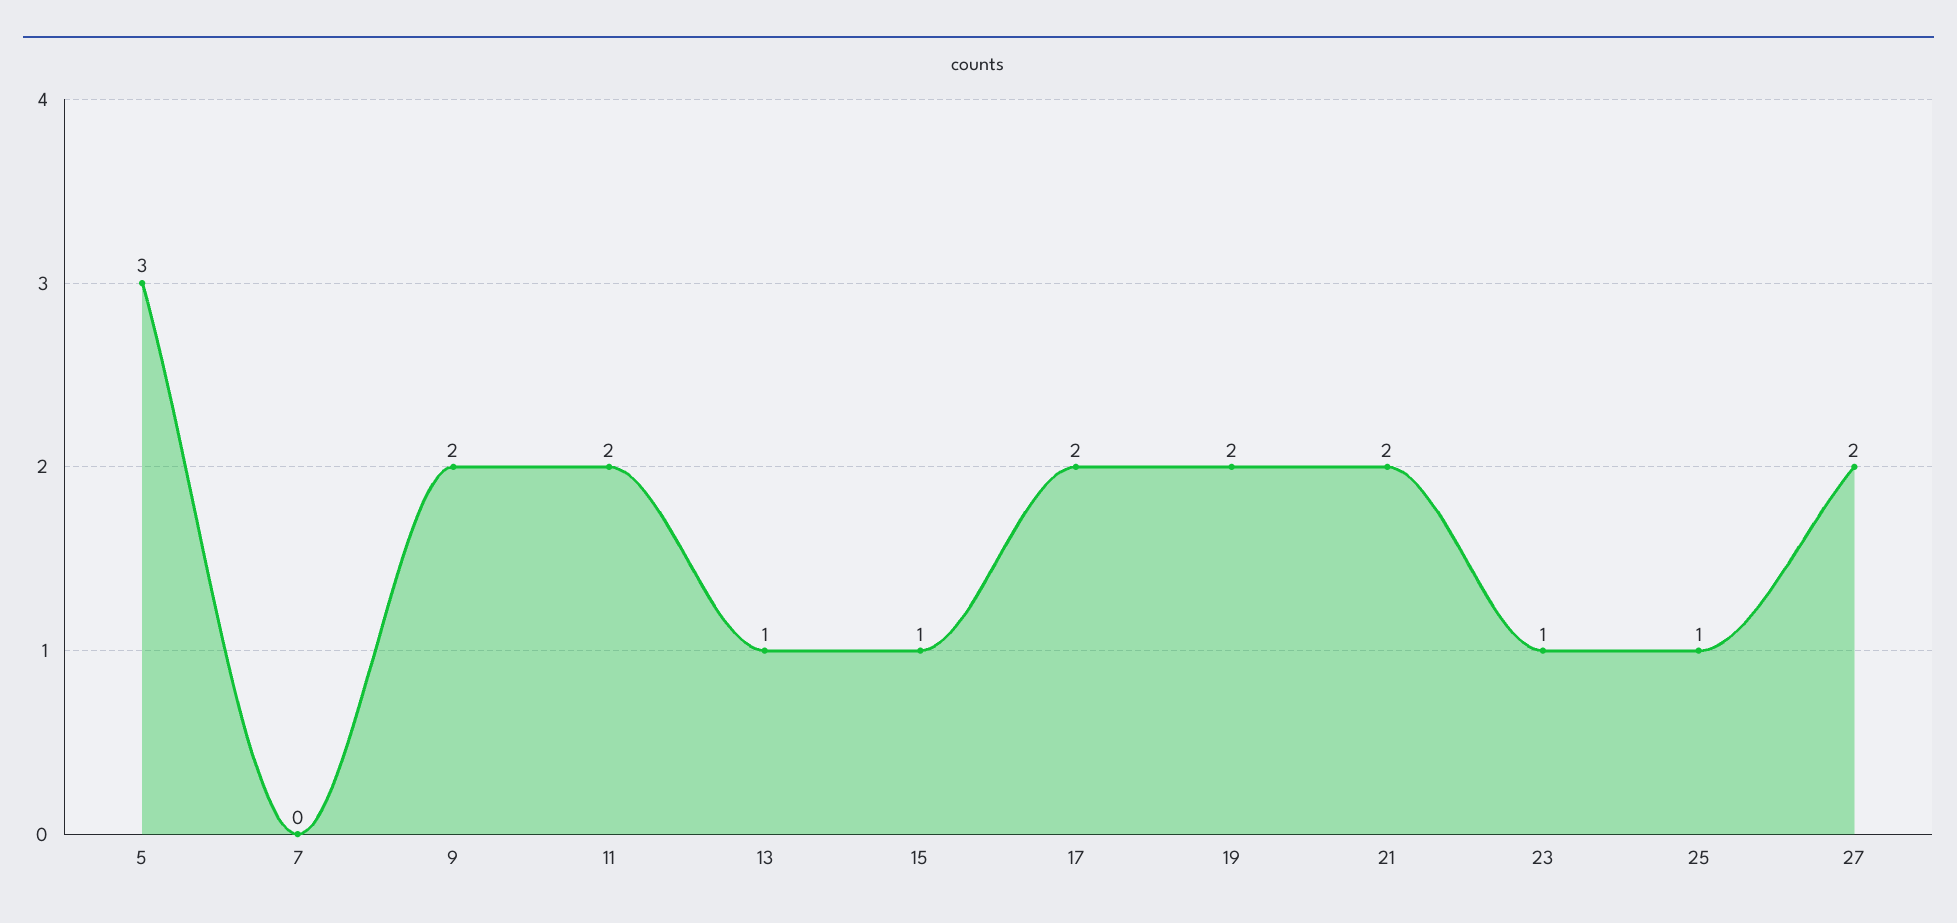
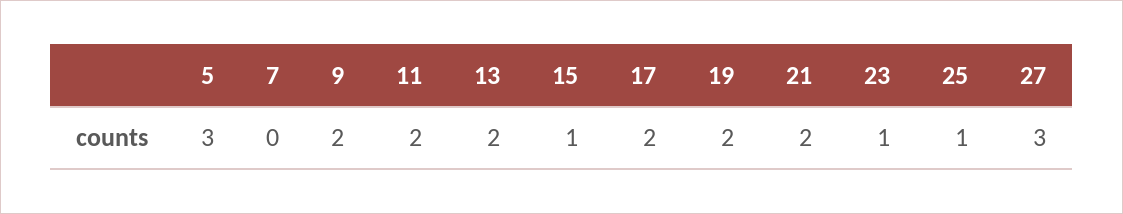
  {
    "5": 3,
    "7": 0,
    "9": 2,
    "11": 2,
-   "13": 1,
+   "13": 2,
    "15": 1,
    "17": 2,
    "19": 2,
    "21": 2,
    "23": 1,
    "25": 1,
-   "27": 2
+   "27": 3
  }

